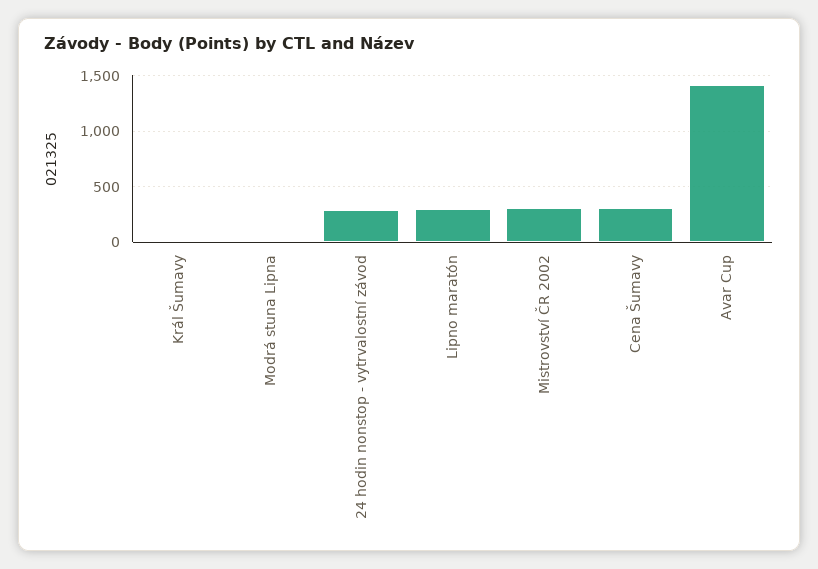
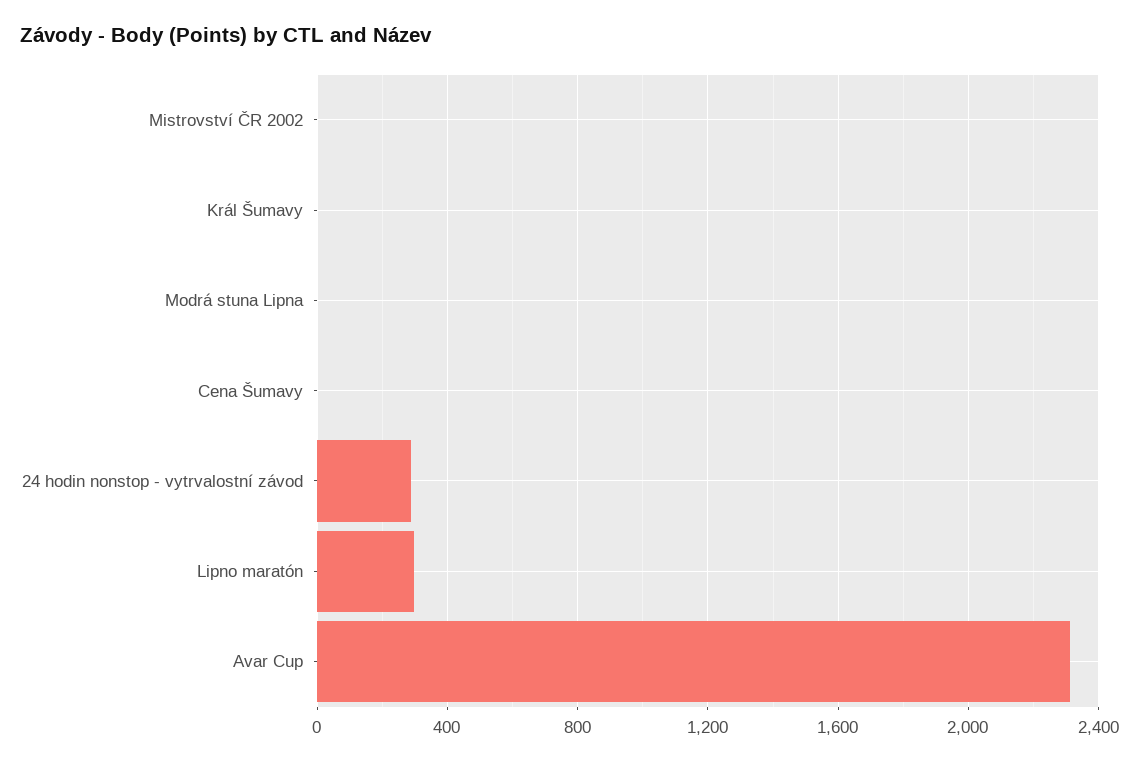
  {
    "Král Šumavy": 0,
    "Modrá stuna Lipna": 0,
    "24 hodin nonstop - vytrvalostní závod": 300,
    "Lipno maratón": 300,
-   "Mistrovství ČR 2002": 300,
+   "Mistrovství ČR 2002": 0,
-   "Cena Šumavy": 300,
+   "Cena Šumavy": 0,
-   "Avar Cup": 1400
+   "Avar Cup": 2300
  }

